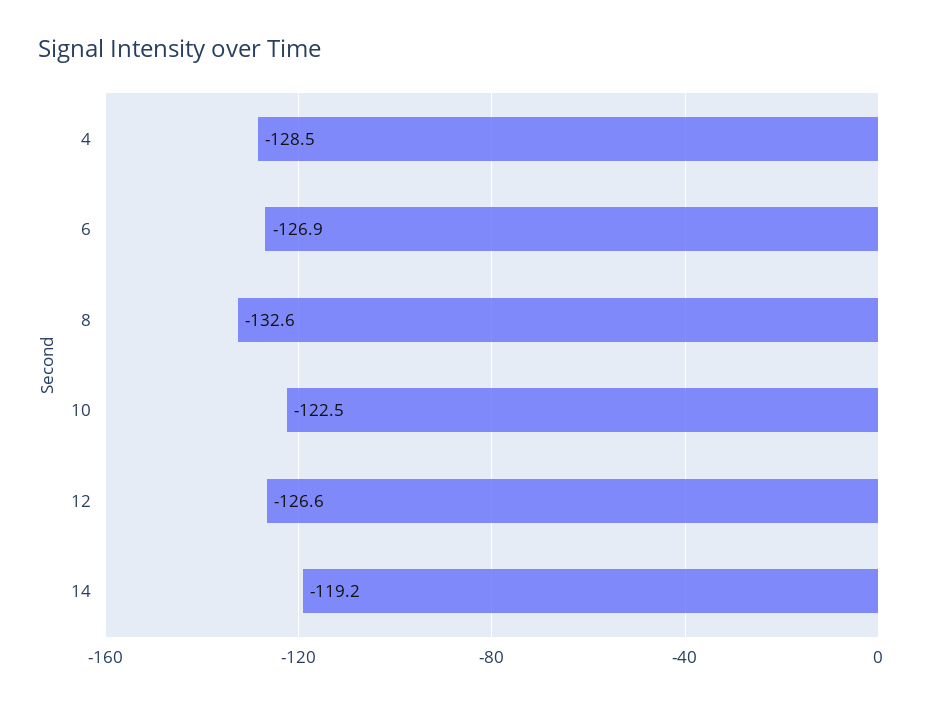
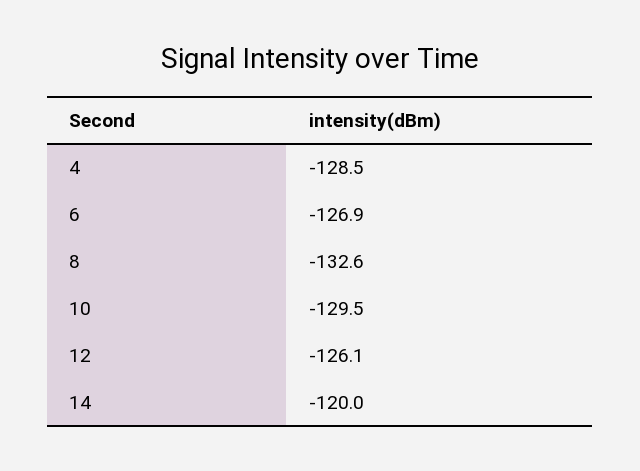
  {
    "4": -128.5,
    "6": -126.9,
    "8": -132.6,
-   "10": -122.5,
+   "10": -129.5,
-   "12": -126.6,
+   "12": -126.1,
-   "14": -119.2
+   "14": -120
  }

